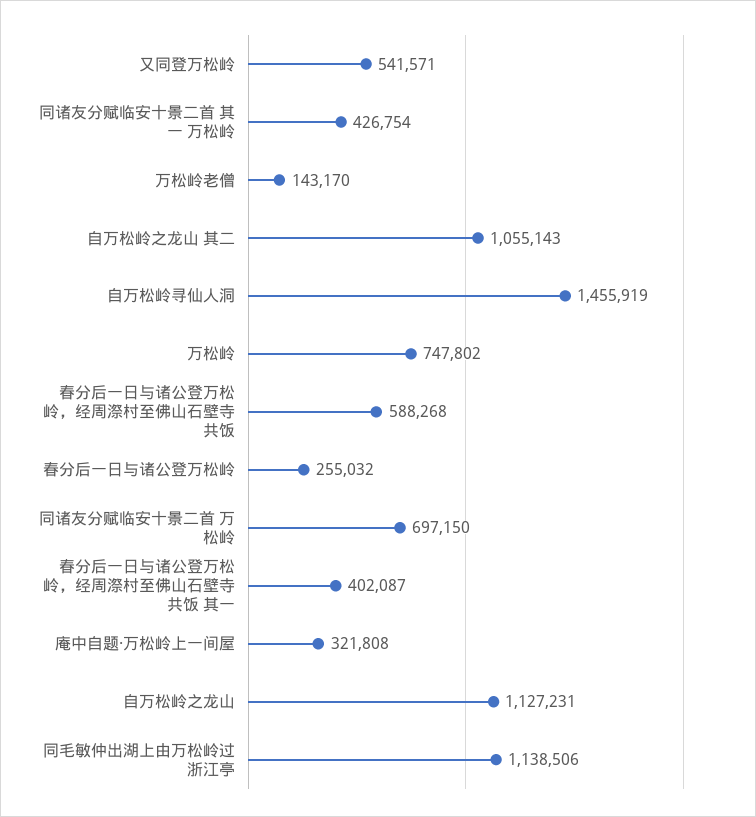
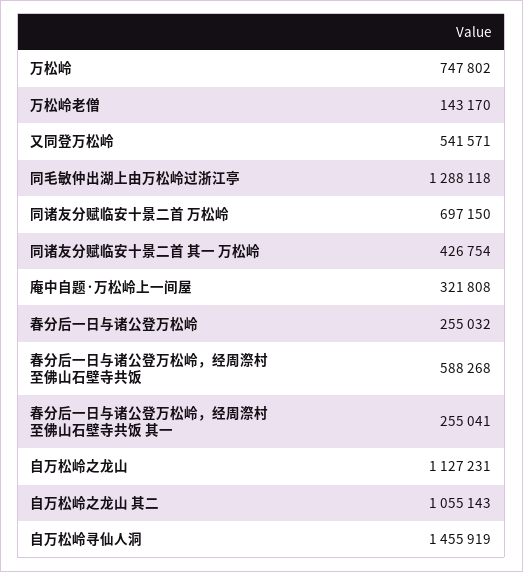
  {
    "又同登万松岭": 541571,
    "同诸友分赋临安十景二首 其一 万松岭": 426754,
    "万松岭老僧": 143170,
    "自万松岭之龙山 其二": 1055143,
    "自万松岭寻仙人洞": 1455919,
    "万松岭": 747802,
    "春分后一日与诸公登万松岭，经周漈村至佛山石壁寺共饭": 588268,
    "春分后一日与诸公登万松岭": 255032,
    "同诸友分赋临安十景二首 万松岭": 697150,
-   "春分后一日与诸公登万松岭，经周漈村至佛山石壁寺共饭 其一": 402087,
+   "春分后一日与诸公登万松岭，经周漈村至佛山石壁寺共饭 其一": 255041,
    "庵中自题·万松岭上一间屋": 321808,
    "自万松岭之龙山": 1127231,
-   "同毛敏仲出湖上由万松岭过浙江亭": 1138506
+   "同毛敏仲出湖上由万松岭过浙江亭": 1288118
  }

